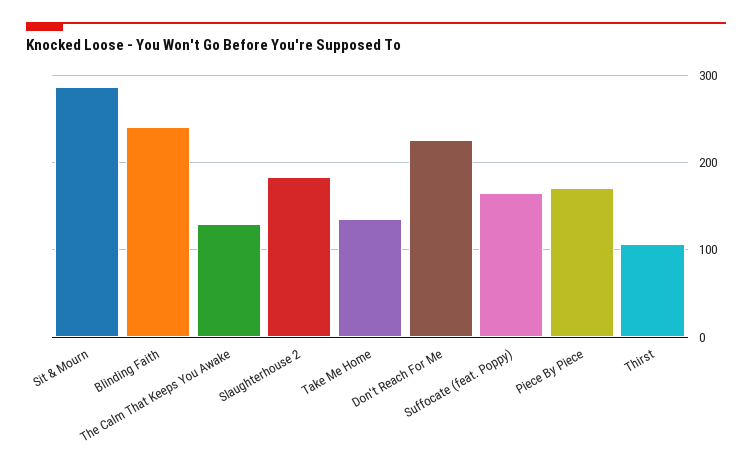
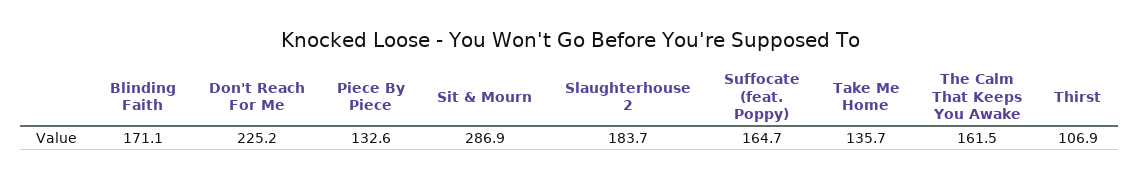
  {
    "Sit & Mourn": 286.9,
-   "Blinding Faith": 240,
+   "Blinding Faith": 171.1,
-   "The Calm That Keeps You Awake": 130,
+   "The Calm That Keeps You Awake": 161.5,
    "Slaughterhouse 2": 183.7,
    "Take Me Home": 135.7,
    "Don't Reach For Me": 225.2,
    "Suffocate (feat. Poppy)": 164.7,
-   "Piece By Piece": 170,
+   "Piece By Piece": 132.6,
    "Thirst": 106.9
  }

